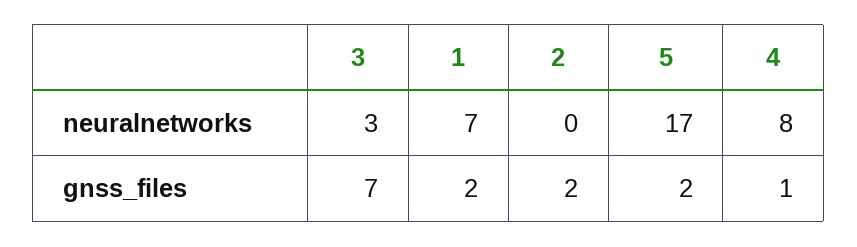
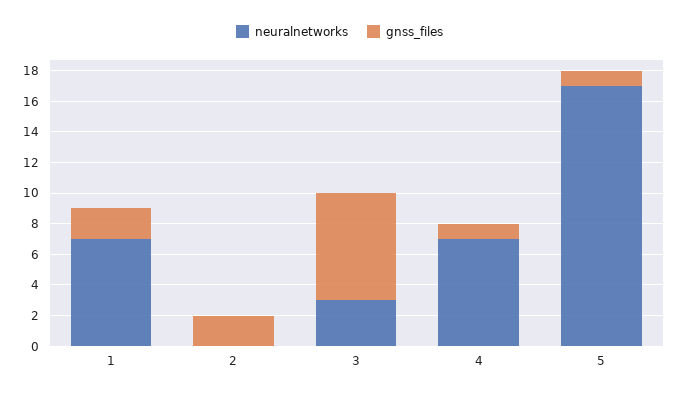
  {
    "neuralnetworks": {
      "3": 3,
      "1": 7,
      "2": 0,
      "5": 17,
-     "4": 8
+     "4": 7
    },
    "gnss_files": {
      "3": 7,
      "1": 2,
      "2": 2,
-     "5": 2,
+     "5": 1,
      "4": 1
    }
  }

